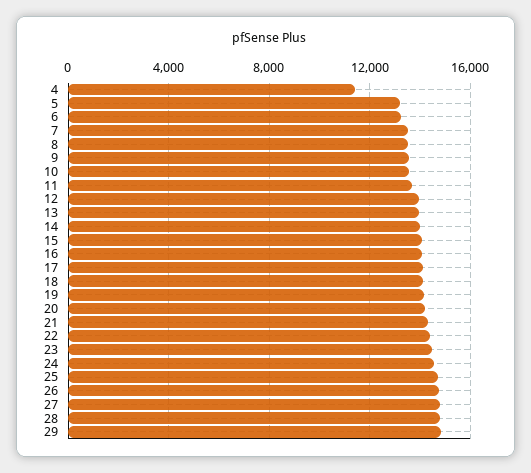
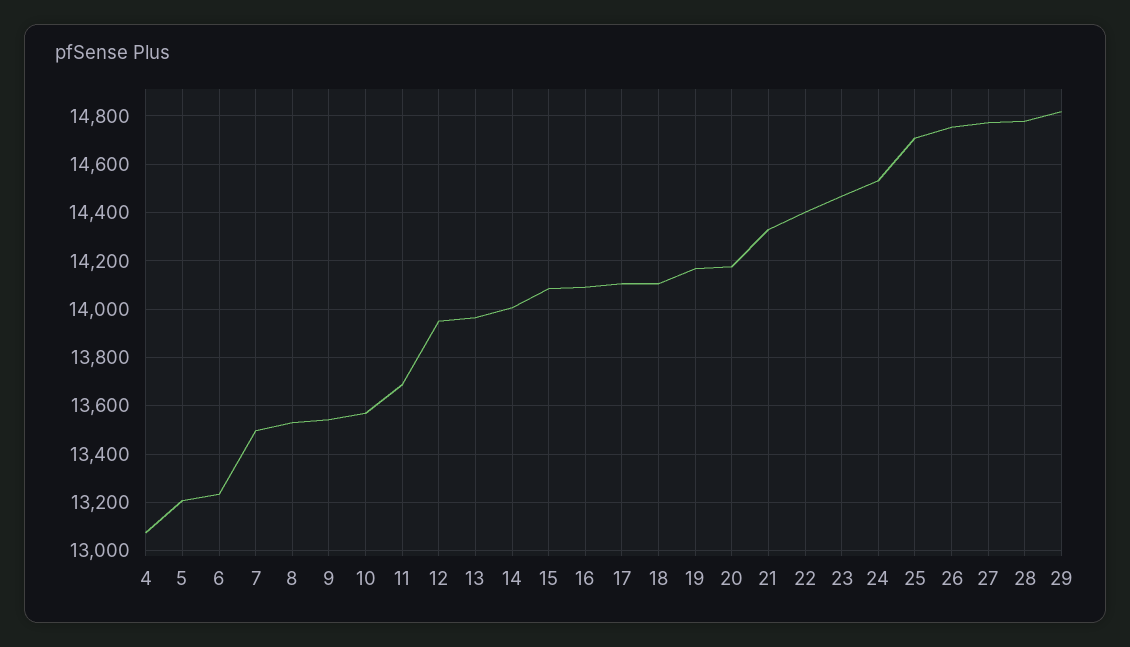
  {
-   "4": 11500,
+   "4": 13075,
    "5": 13200,
    "6": 13225,
    "7": 13500,
    "8": 13525,
    "9": 13550,
    "10": 13575,
    "11": 13675,
    "12": 13950,
    "13": 13975,
    "14": 14000,
    "15": 14075,
    "16": 14100,
    "17": 14100,
    "18": 14100,
    "19": 14175,
    "20": 14175,
    "21": 14325,
    "22": 14400,
    "23": 14475,
    "24": 14525,
    "25": 14700,
    "26": 14750,
    "27": 14775,
    "28": 14775,
    "29": 14825
  }

